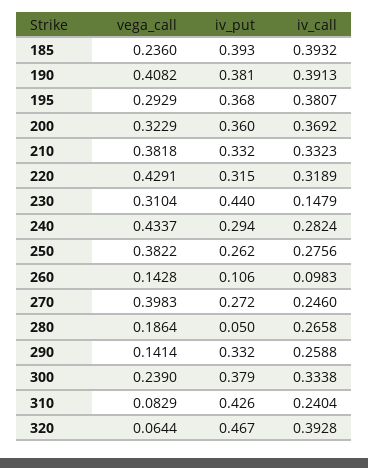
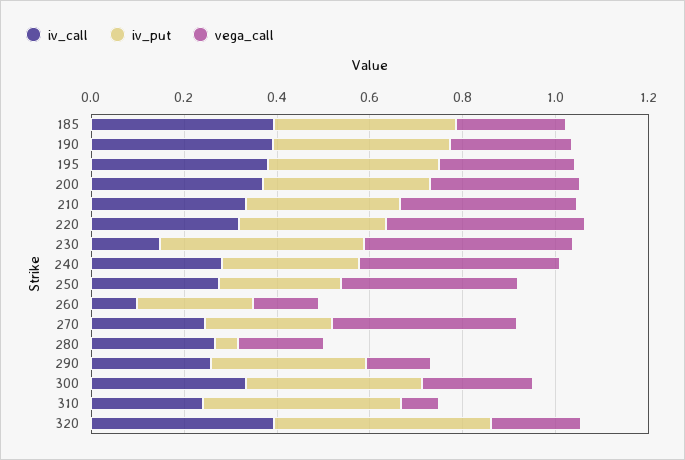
  {
    "vega_call": {
      "185": 0.236,
-     "190": 0.4082,
+     "190": 0.25,
      "195": 0.2929,
      "200": 0.3229,
      "210": 0.3818,
      "220": 0.4291,
-     "230": 0.3104,
+     "230": 0.45,
      "240": 0.4337,
      "250": 0.3822,
      "260": 0.1428,
      "270": 0.3983,
      "280": 0.1864,
      "290": 0.1414,
      "300": 0.239,
      "310": 0.0829,
-     "320": 0.0644
+     "320": 0.2
    },
    "iv_put": {
      "185": 0.393,
      "190": 0.381,
      "195": 0.368,
      "200": 0.36,
      "210": 0.332,
      "220": 0.315,
      "230": 0.44,
      "240": 0.294,
      "250": 0.262,
-     "260": 0.106,
+     "260": 0.25,
      "270": 0.272,
      "280": 0.05,
      "290": 0.332,
      "300": 0.379,
      "310": 0.426,
      "320": 0.467
    },
    "iv_call": {
      "185": 0.3932,
      "190": 0.3913,
      "195": 0.3807,
      "200": 0.3692,
      "210": 0.3323,
      "220": 0.3189,
      "230": 0.1479,
      "240": 0.2824,
      "250": 0.2756,
      "260": 0.0983,
      "270": 0.246,
      "280": 0.2658,
      "290": 0.2588,
      "300": 0.3338,
      "310": 0.2404,
      "320": 0.3928
    }
  }

